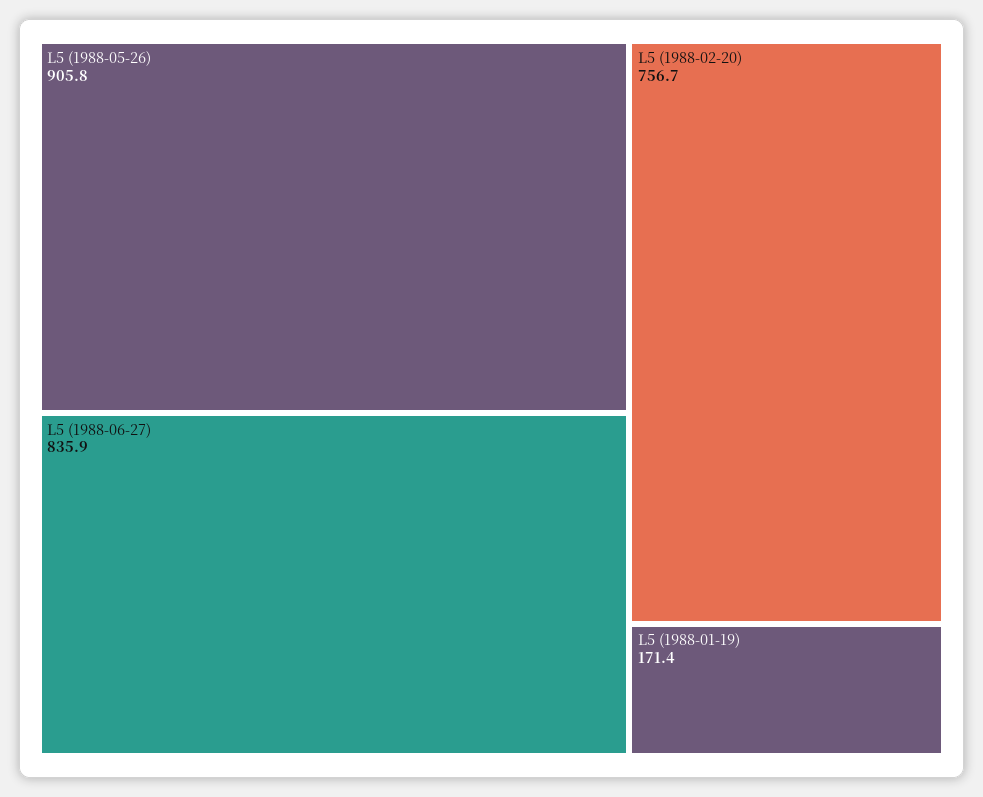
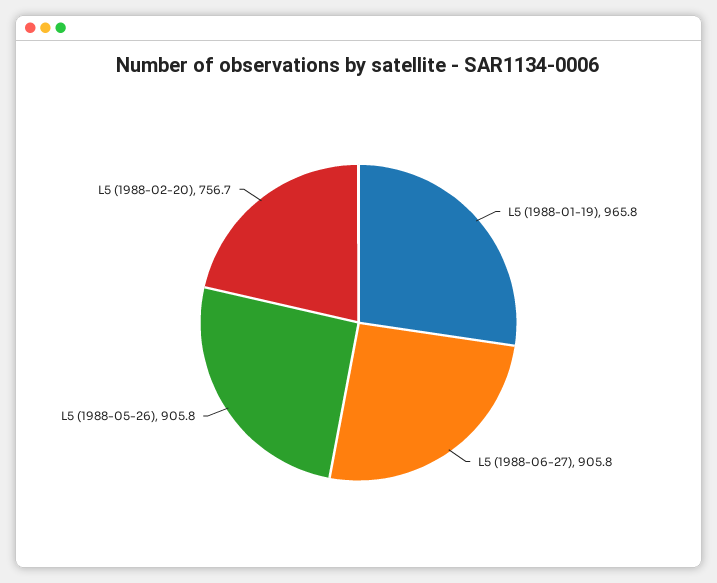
  {
    "L5 (1988-05-26)": 905.8,
-   "L5 (1988-06-27)": 835.9,
+   "L5 (1988-06-27)": 905.8,
    "L5 (1988-02-20)": 756.7,
-   "L5 (1988-01-19)": 171.4
+   "L5 (1988-01-19)": 965.8
  }

